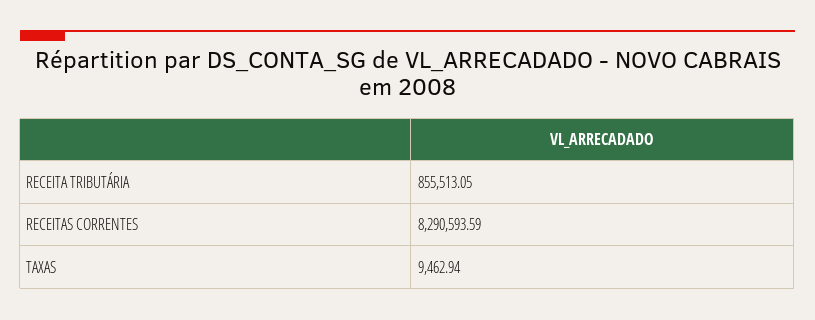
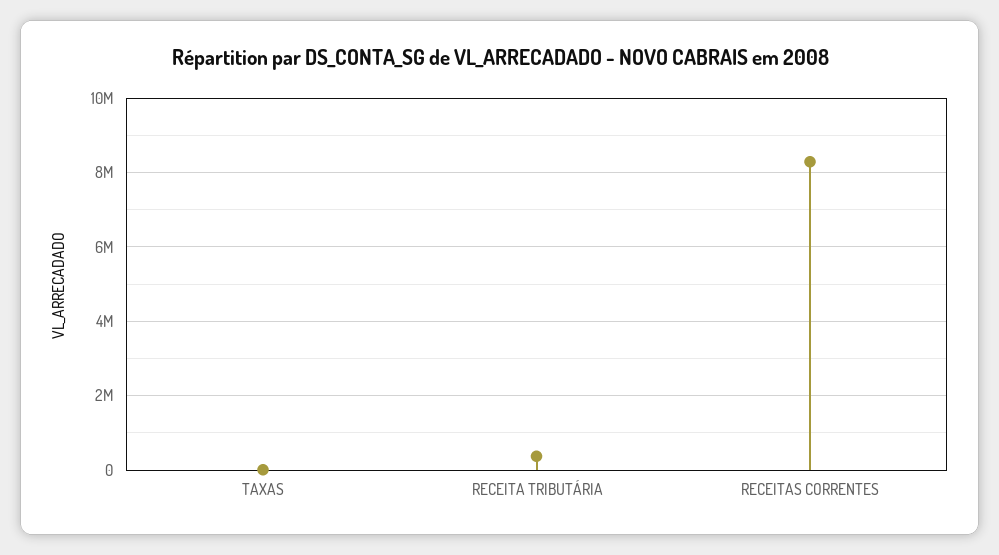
  {
-   "RECEITA TRIBUTÁRIA": 855513.05,
+   "RECEITA TRIBUTÁRIA": 400000,
    "RECEITAS CORRENTES": 8290593.59,
    "TAXAS": 9462.94
  }

